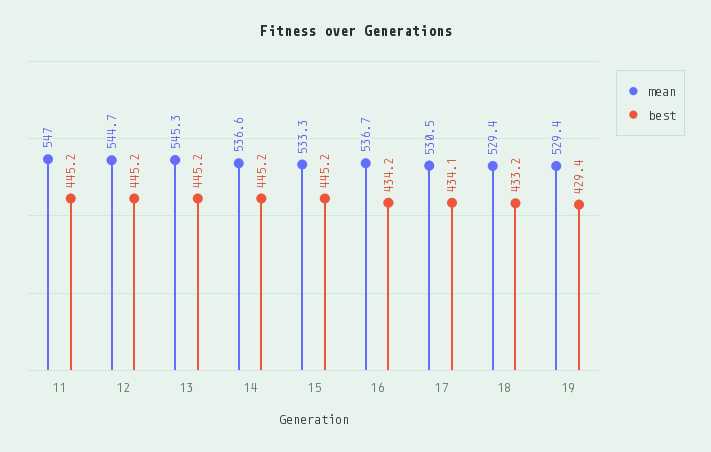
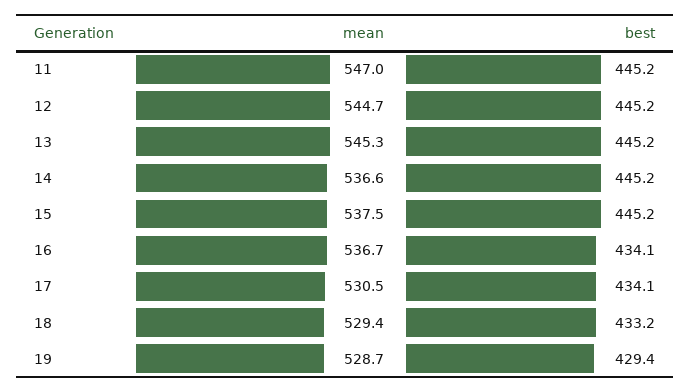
  {
    "mean": {
      "11": 547,
      "12": 544.7,
      "13": 545.3,
      "14": 536.6,
-     "15": 533.3,
+     "15": 537.5,
      "16": 536.7,
      "17": 530.5,
      "18": 529.4,
-     "19": 529.4
+     "19": 528.7
    },
    "best": {
      "11": 445.2,
      "12": 445.2,
      "13": 445.2,
      "14": 445.2,
      "15": 445.2,
-     "16": 434.2,
+     "16": 434.1,
      "17": 434.1,
      "18": 433.2,
      "19": 429.4
    }
  }

